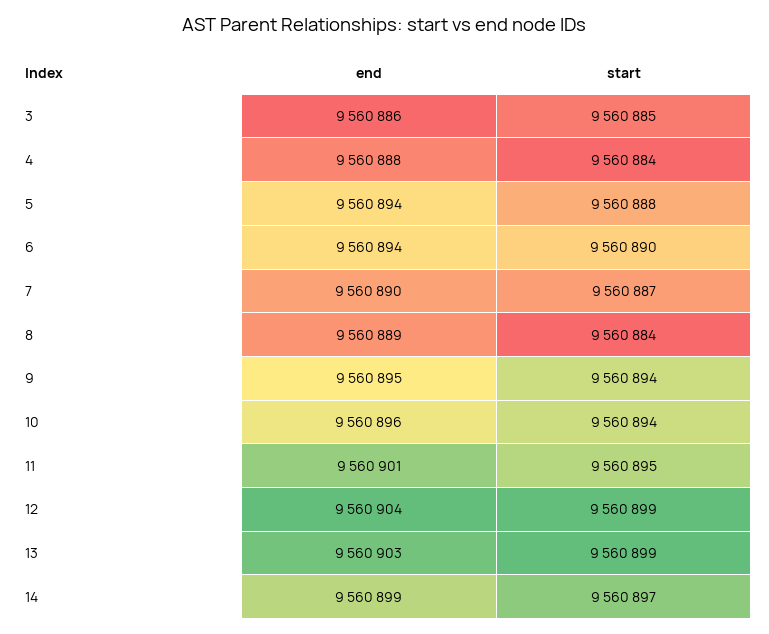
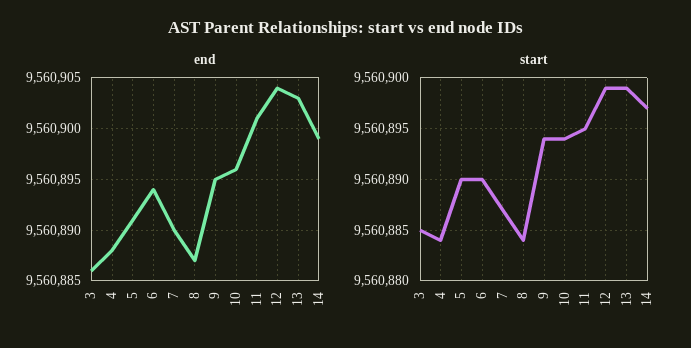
  {
    "end": {
      "3": 9560886,
      "4": 9560888,
-     "5": 9560894,
+     "5": 9560891,
      "6": 9560894,
      "7": 9560890,
-     "8": 9560889,
+     "8": 9560887,
      "9": 9560895,
      "10": 9560896,
      "11": 9560901,
      "12": 9560904,
      "13": 9560903,
      "14": 9560899
    },
    "start": {
      "3": 9560885,
      "4": 9560884,
-     "5": 9560888,
+     "5": 9560890,
      "6": 9560890,
      "7": 9560887,
      "8": 9560884,
      "9": 9560894,
      "10": 9560894,
      "11": 9560895,
      "12": 9560899,
      "13": 9560899,
      "14": 9560897
    }
  }

